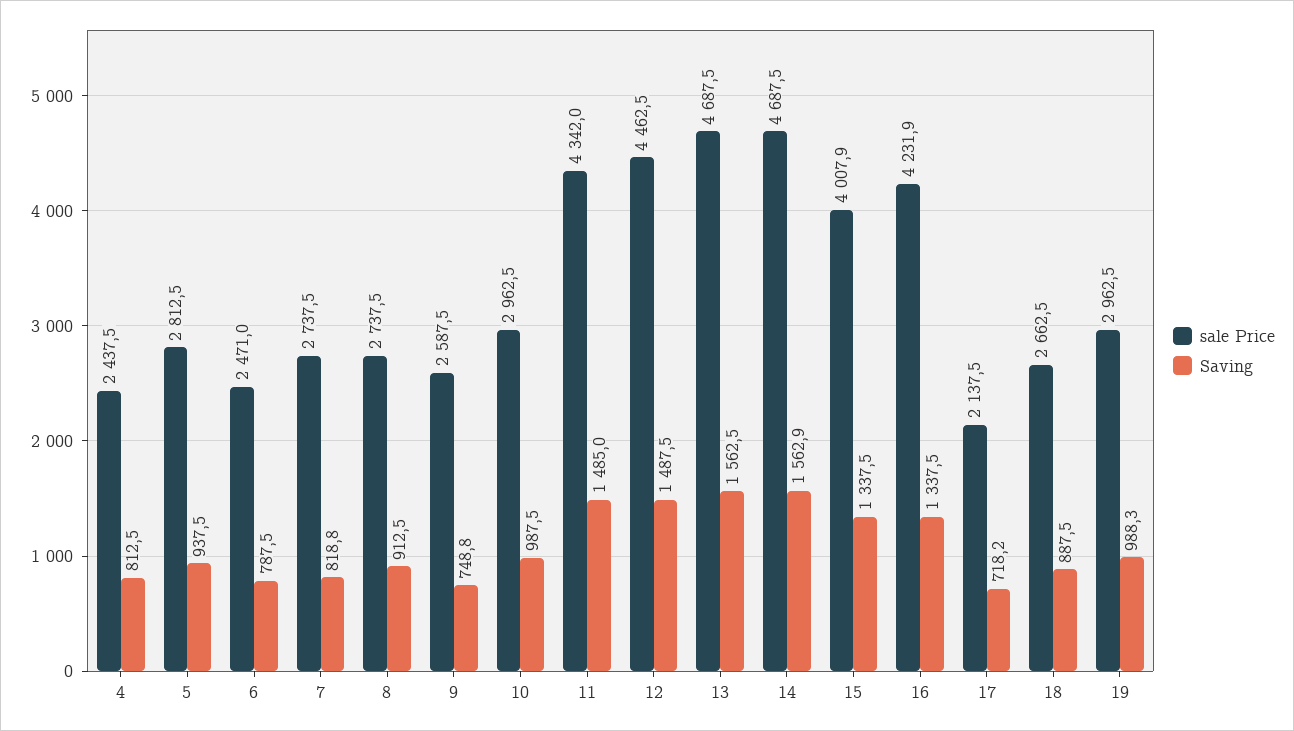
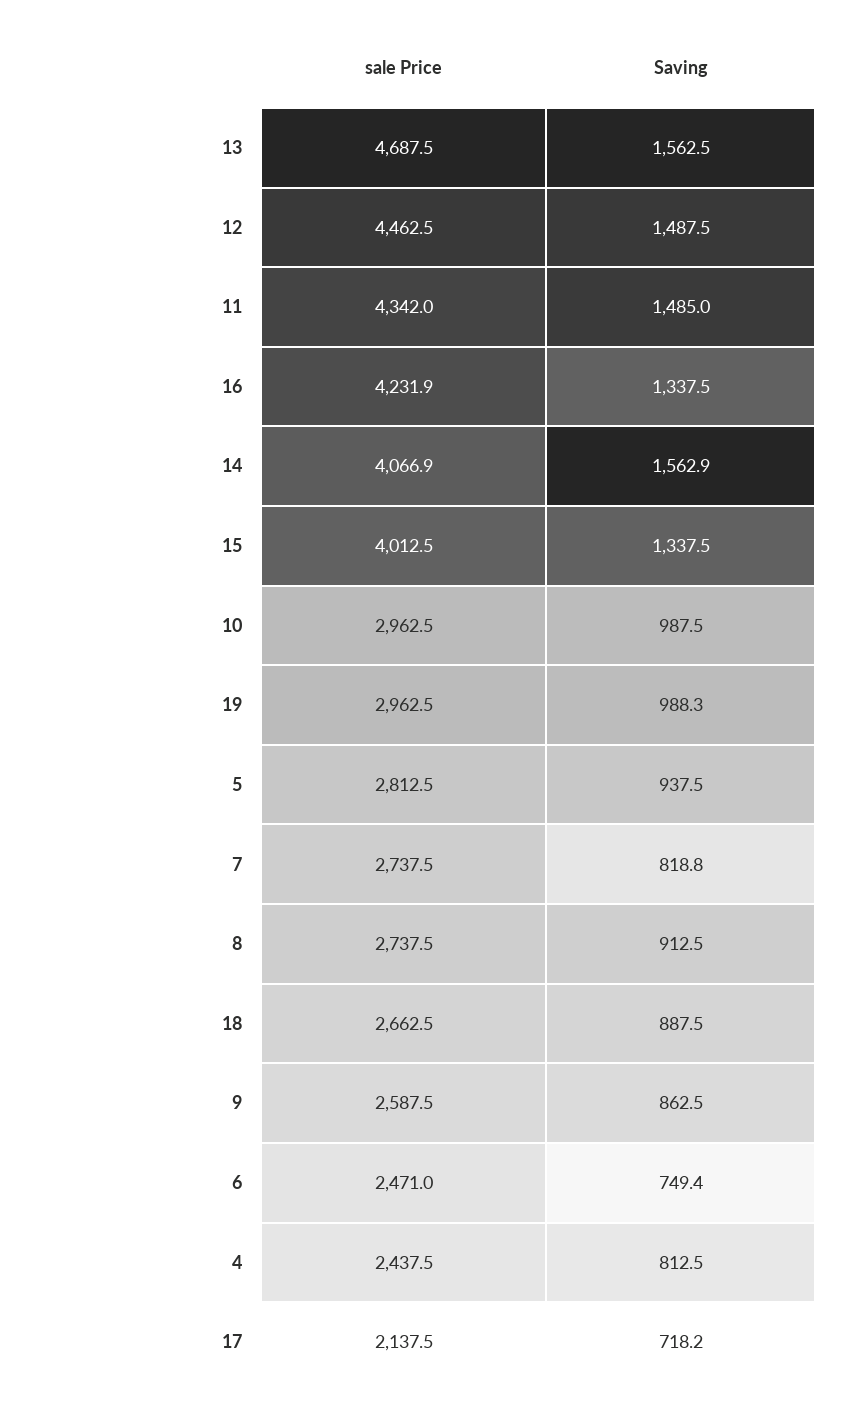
  {
    "sale Price": {
      "4": 2437.5,
      "5": 2812.5,
      "6": 2471,
      "7": 2737.5,
      "8": 2737.5,
      "9": 2587.5,
      "10": 2962.5,
      "11": 4342,
      "12": 4462.5,
      "13": 4687.5,
-     "14": 4687.5,
+     "14": 4066.9,
-     "15": 4007.9,
+     "15": 4012.5,
      "16": 4231.9,
      "17": 2137.5,
      "18": 2662.5,
      "19": 2962.5
    },
    "Saving": {
      "4": 812.5,
      "5": 937.5,
-     "6": 787.5,
+     "6": 749.4,
      "7": 818.8,
      "8": 912.5,
-     "9": 748.8,
+     "9": 862.5,
      "10": 987.5,
      "11": 1485,
      "12": 1487.5,
      "13": 1562.5,
      "14": 1562.9,
      "15": 1337.5,
      "16": 1337.5,
      "17": 718.2,
      "18": 887.5,
      "19": 988.3
    }
  }

